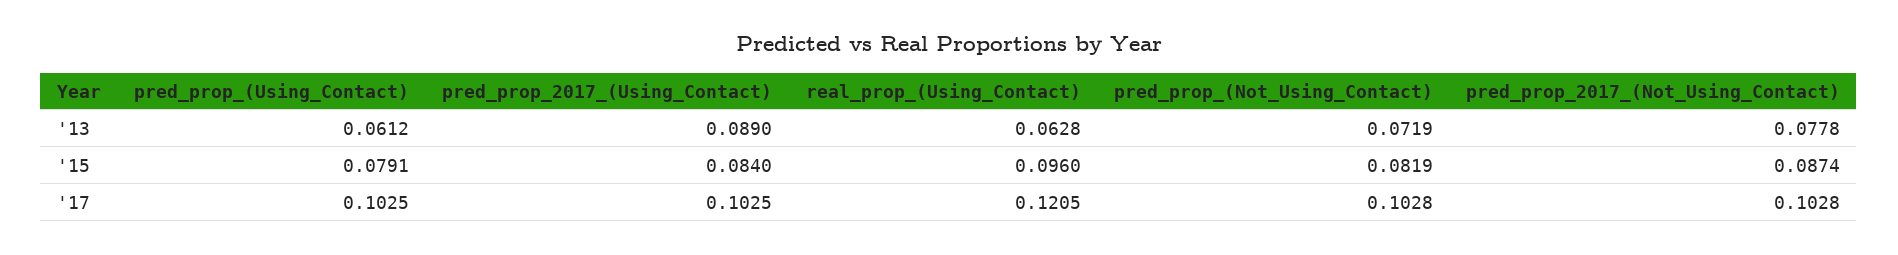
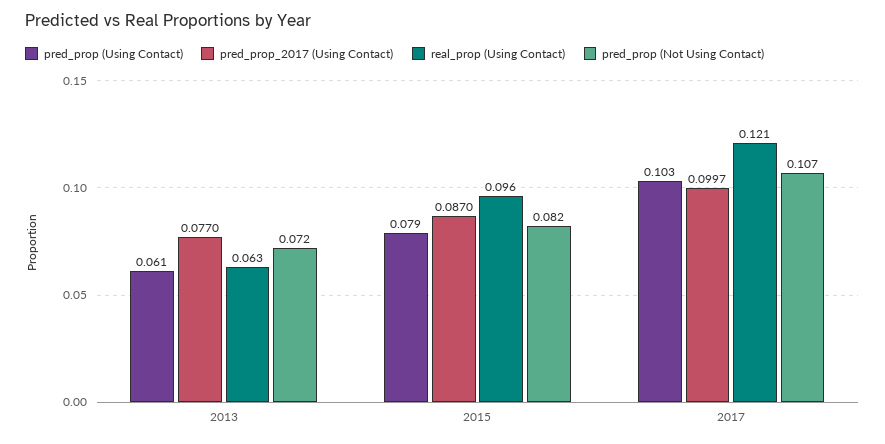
  {
    "pred_prop_(Using_Contact)": {
      "'13": 0.0612,
      "'15": 0.0791,
      "'17": 0.1025
    },
    "pred_prop_2017_(Using_Contact)": {
-     "'13": 0.089,
+     "'13": 0.077,
-     "'15": 0.084,
+     "'15": 0.087,
-     "'17": 0.1025
+     "'17": 0.0997
    },
    "real_prop_(Using_Contact)": {
      "'13": 0.0628,
      "'15": 0.096,
      "'17": 0.1205
    },
    "pred_prop_(Not_Using_Contact)": {
      "'13": 0.0719,
      "'15": 0.0819,
-     "'17": 0.1028
+     "'17": 0.107
-   },
+   }
-   "pred_prop_2017_(Not_Using_Contact)": {
-     "'13": 0.0778,
-     "'15": 0.0874,
-     "'17": 0.1028
-   }
  }

